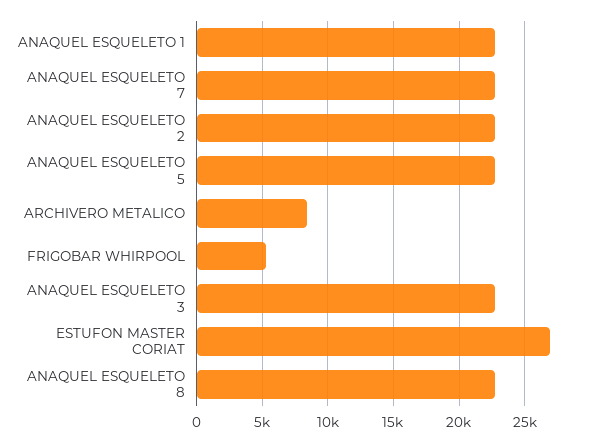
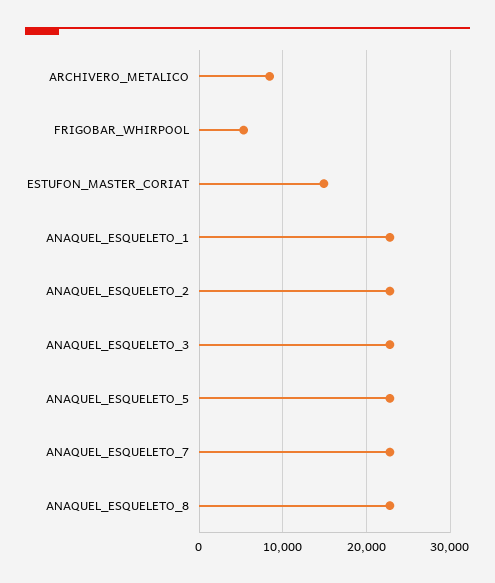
  {
    "ANAQUEL ESQUELETO 1": 23000,
    "ANAQUEL ESQUELETO 7": 23000,
    "ANAQUEL ESQUELETO 2": 23000,
    "ANAQUEL ESQUELETO 5": 23000,
    "ARCHIVERO METALICO": 8500,
    "FRIGOBAR WHIRPOOL": 5500,
    "ANAQUEL ESQUELETO 3": 23000,
-   "ESTUFON MASTER CORIAT": 27000,
+   "ESTUFON MASTER CORIAT": 15000,
    "ANAQUEL ESQUELETO 8": 23000
  }

